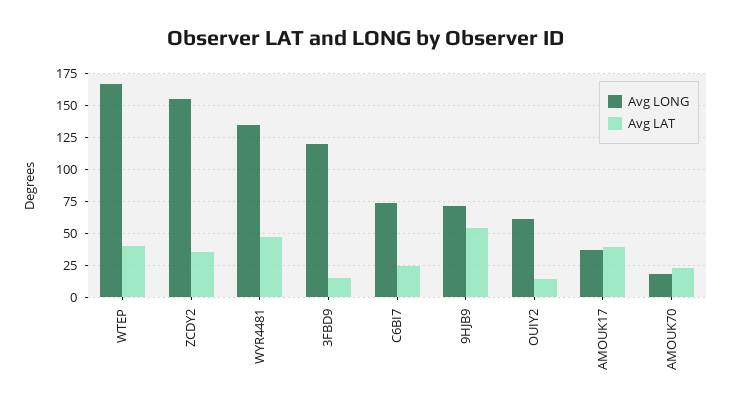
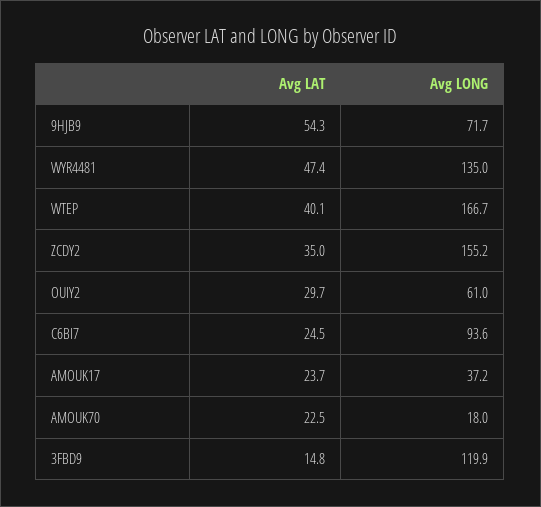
  {
    "Avg LONG": {
      "WTEP": 166.7,
      "ZCDY2": 155.2,
      "WYR4481": 135,
      "3FBD9": 119.9,
-     "C6BI7": 75,
+     "C6BI7": 93.6,
      "9HJB9": 71.7,
      "OUIY2": 61,
      "AMOUK17": 37.2,
      "AMOUK70": 18
    },
    "Avg LAT": {
      "WTEP": 40.1,
      "ZCDY2": 35,
      "WYR4481": 47.4,
      "3FBD9": 14.8,
      "C6BI7": 24.5,
      "9HJB9": 54.3,
-     "OUIY2": 15,
+     "OUIY2": 29.7,
-     "AMOUK17": 40,
+     "AMOUK17": 23.7,
      "AMOUK70": 22.5
    }
  }

